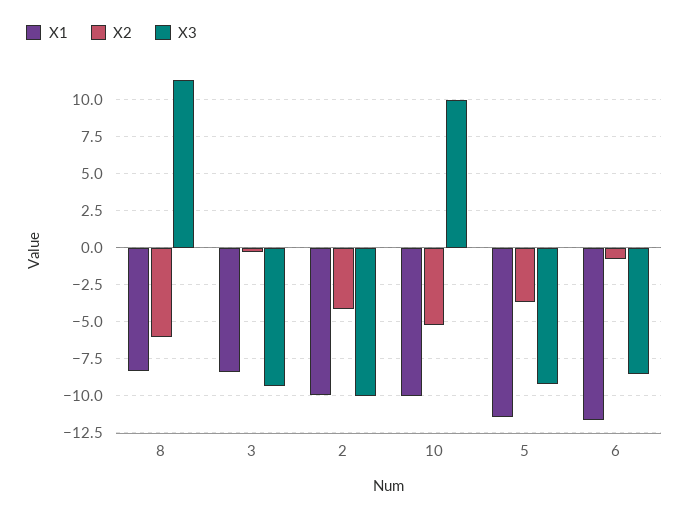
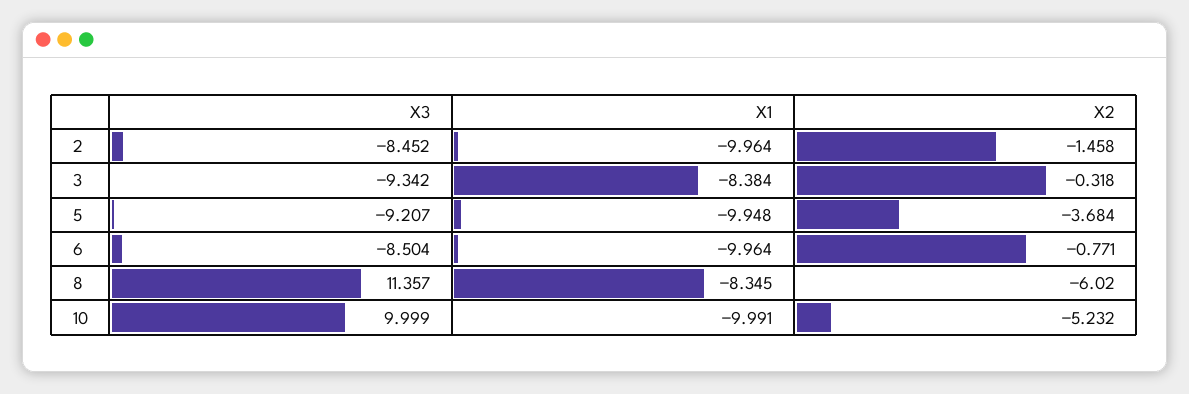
  {
    "X1": {
      "8": -8.345,
      "3": -8.384,
      "2": -9.964,
      "10": -9.991,
-     "5": -11.5,
+     "5": -9.948,
-     "6": -11.5
+     "6": -9.964
    },
    "X2": {
      "8": -6.02,
      "3": -0.318,
-     "2": -4,
+     "2": -1.458,
      "10": -5.232,
      "5": -3.684,
      "6": -0.771
    },
    "X3": {
      "8": 11.357,
      "3": -9.342,
-     "2": -10,
+     "2": -8.452,
      "10": 9.999,
      "5": -9.207,
      "6": -8.504
    }
  }

